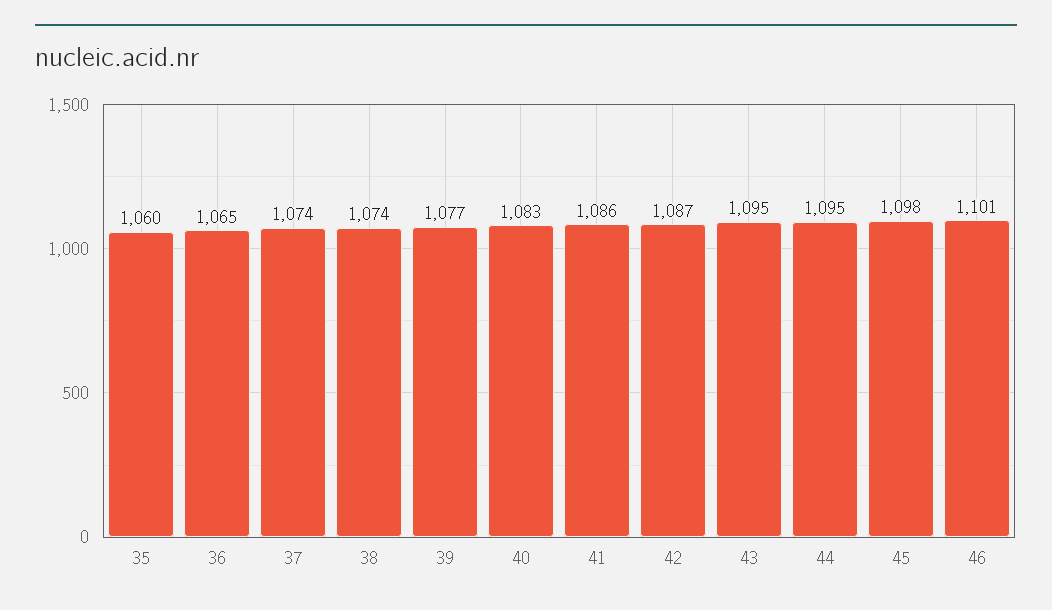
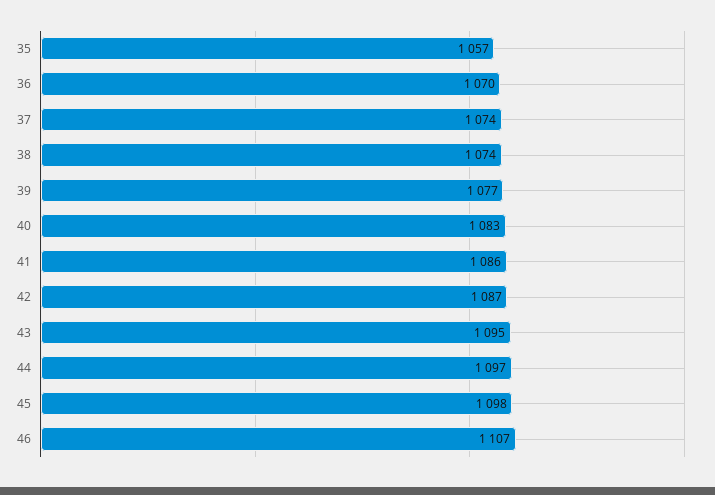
  {
-   "35": 1060,
+   "35": 1057,
-   "36": 1065,
+   "36": 1070,
    "37": 1074,
    "38": 1074,
    "39": 1077,
    "40": 1083,
    "41": 1086,
    "42": 1087,
    "43": 1095,
-   "44": 1095,
+   "44": 1097,
    "45": 1098,
-   "46": 1101
+   "46": 1107
  }

